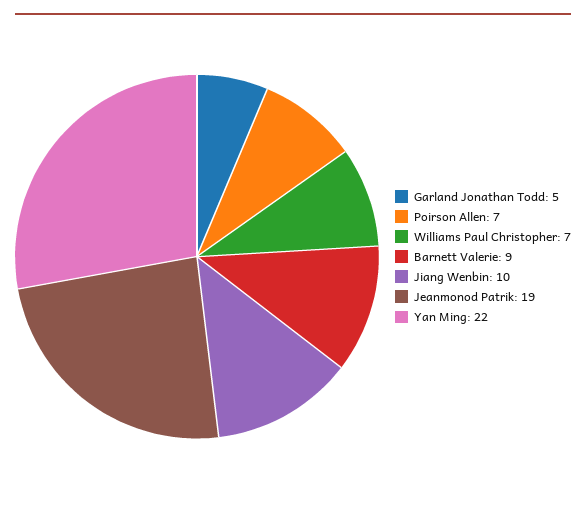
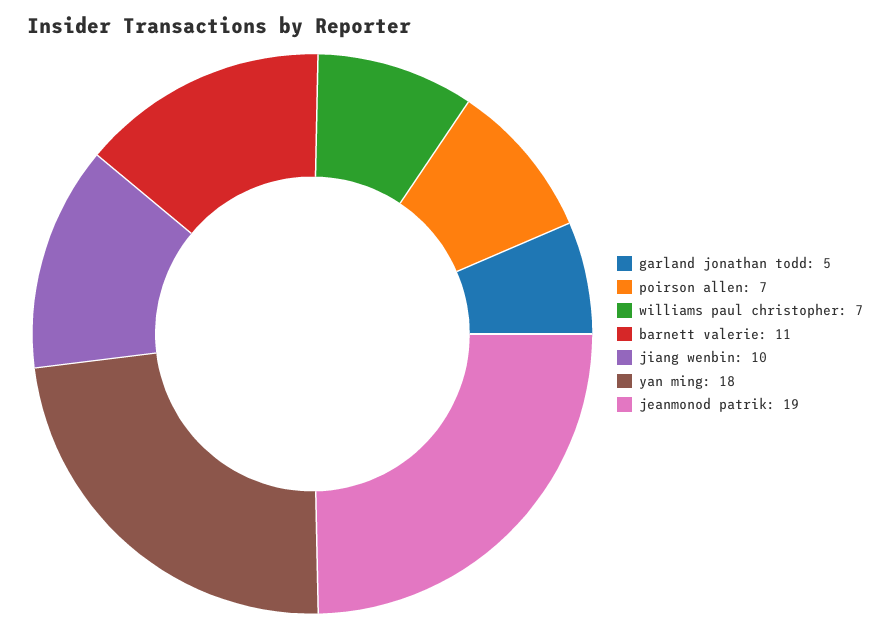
  {
    "Garland Jonathan Todd": 5,
    "Poirson Allen": 7,
    "Williams Paul Christopher": 7,
-   "Barnett Valerie": 9,
+   "Barnett Valerie": 11,
    "Jiang Wenbin": 10,
    "Jeanmonod Patrik": 19,
-   "Yan Ming": 22
+   "Yan Ming": 18
  }

